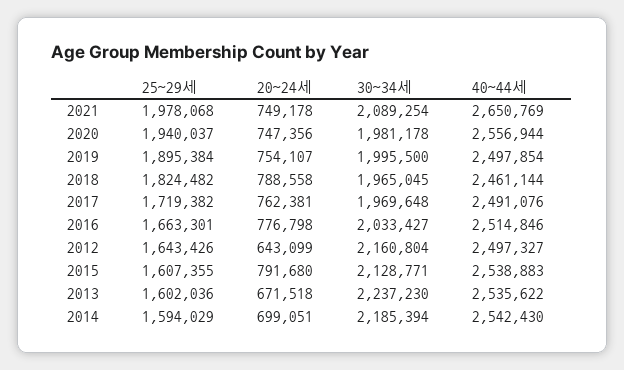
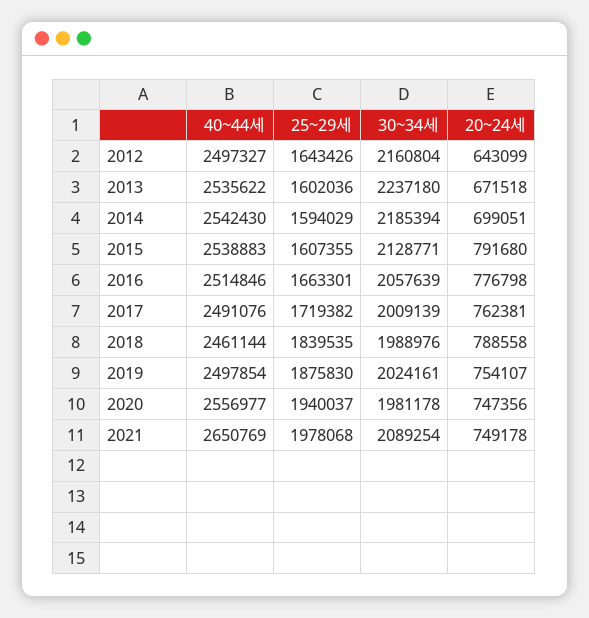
  {
    "25~29세": {
      "2021": 1978068,
      "2020": 1940037,
-     "2019": 1895384,
+     "2019": 1875830,
-     "2018": 1824482,
+     "2018": 1839535,
      "2017": 1719382,
      "2016": 1663301,
      "2012": 1643426,
      "2015": 1607355,
      "2013": 1602036,
      "2014": 1594029
    },
    "20~24세": {
      "2021": 749178,
      "2020": 747356,
      "2019": 754107,
      "2018": 788558,
      "2017": 762381,
      "2016": 776798,
      "2012": 643099,
      "2015": 791680,
      "2013": 671518,
      "2014": 699051
    },
    "30~34세": {
      "2021": 2089254,
      "2020": 1981178,
-     "2019": 1995500,
+     "2019": 2024161,
-     "2018": 1965045,
+     "2018": 1988976,
-     "2017": 1969648,
+     "2017": 2009139,
-     "2016": 2033427,
+     "2016": 2057639,
      "2012": 2160804,
      "2015": 2128771,
-     "2013": 2237230,
+     "2013": 2237180,
      "2014": 2185394
    },
    "40~44세": {
      "2021": 2650769,
-     "2020": 2556944,
+     "2020": 2556977,
      "2019": 2497854,
      "2018": 2461144,
      "2017": 2491076,
      "2016": 2514846,
      "2012": 2497327,
      "2015": 2538883,
      "2013": 2535622,
      "2014": 2542430
    }
  }

